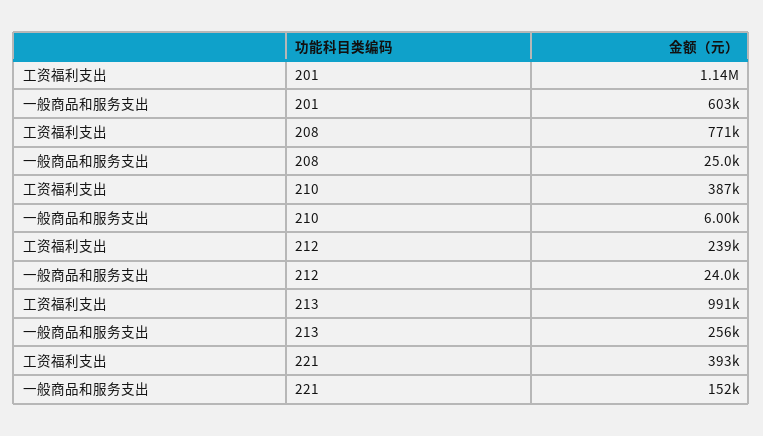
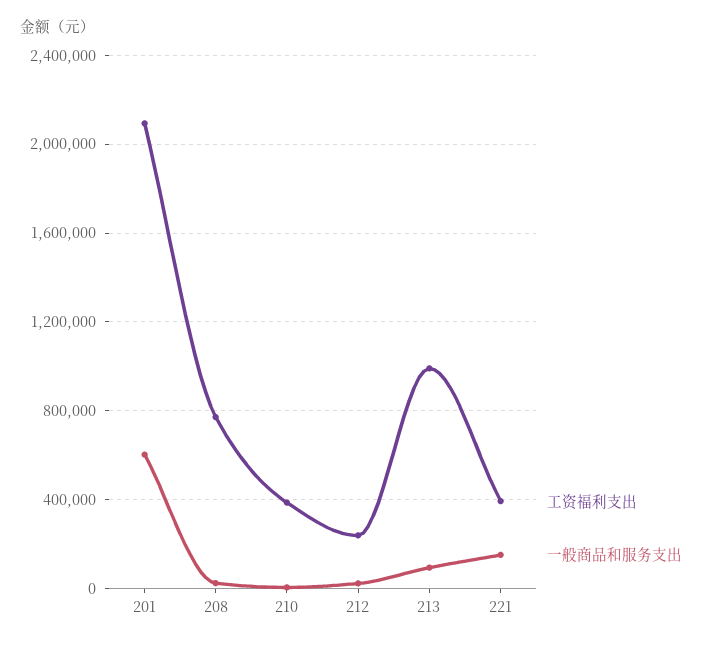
  {
    "工资福利支出": {
-     "201": 1140000,
+     "201": 2100000,
      "208": 771000,
      "210": 387000,
      "212": 239000,
      "213": 991000,
      "221": 393000
    },
    "一般商品和服务支出": {
      "201": 603000,
      "208": 25000,
      "210": 6000,
      "212": 24000,
-     "213": 256000,
+     "213": 100000,
      "221": 152000
    }
  }

